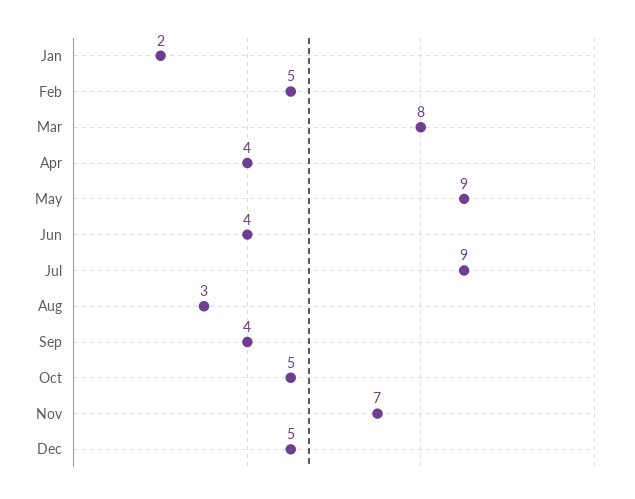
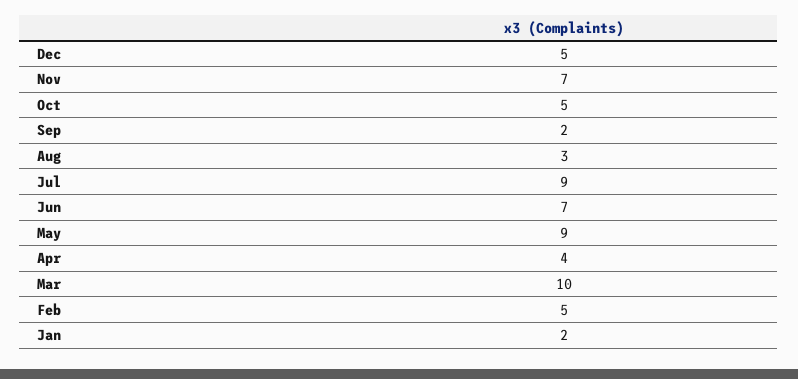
  {
    "Jan": 2,
    "Feb": 5,
-   "Mar": 8,
+   "Mar": 10,
    "Apr": 4,
    "May": 9,
-   "Jun": 4,
+   "Jun": 7,
    "Jul": 9,
    "Aug": 3,
-   "Sep": 4,
+   "Sep": 2,
    "Oct": 5,
    "Nov": 7,
    "Dec": 5
  }

